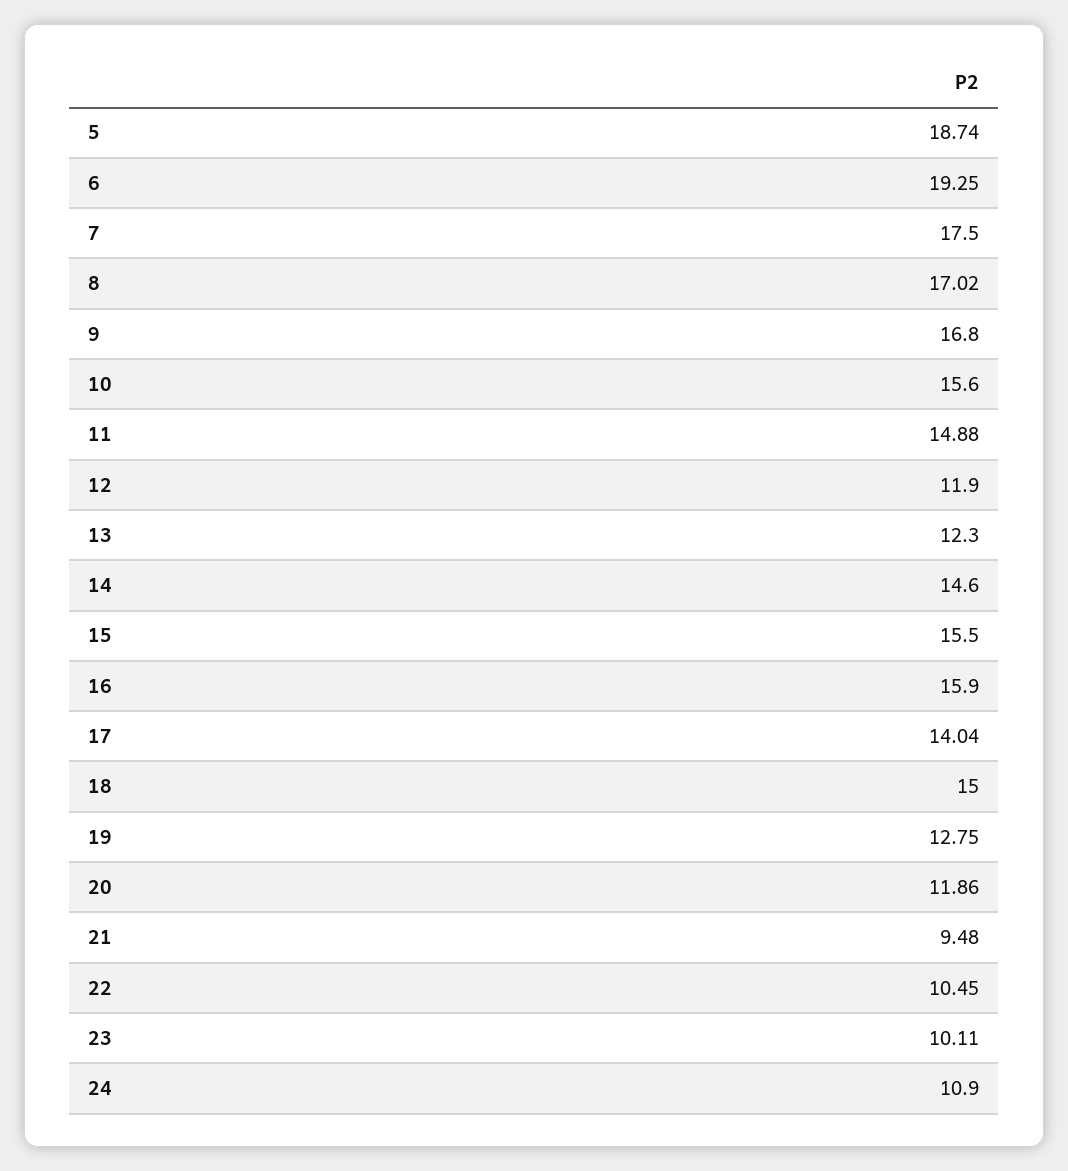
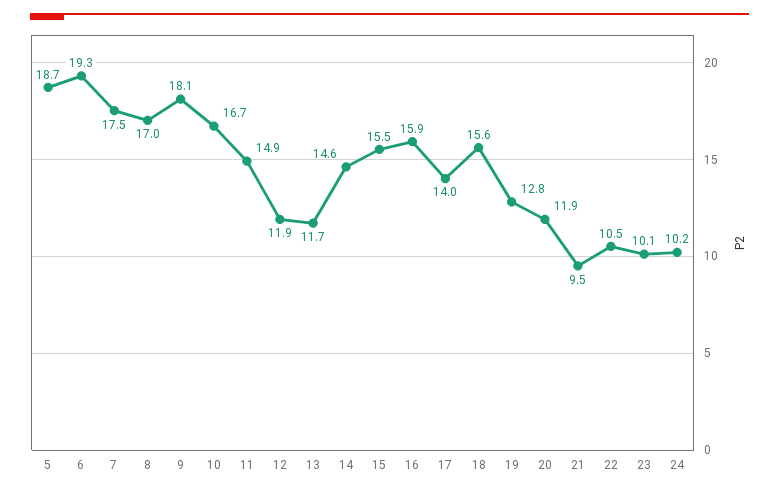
  {
    "5": 18.74,
    "6": 19.25,
    "7": 17.5,
    "8": 17.02,
-   "9": 16.8,
+   "9": 18.1,
-   "10": 15.6,
+   "10": 16.7,
    "11": 14.88,
    "12": 11.9,
-   "13": 12.3,
+   "13": 11.7,
    "14": 14.6,
    "15": 15.5,
    "16": 15.9,
    "17": 14.04,
-   "18": 15,
+   "18": 15.6,
    "19": 12.75,
    "20": 11.86,
    "21": 9.48,
    "22": 10.45,
    "23": 10.11,
-   "24": 10.9
+   "24": 10.2
  }

